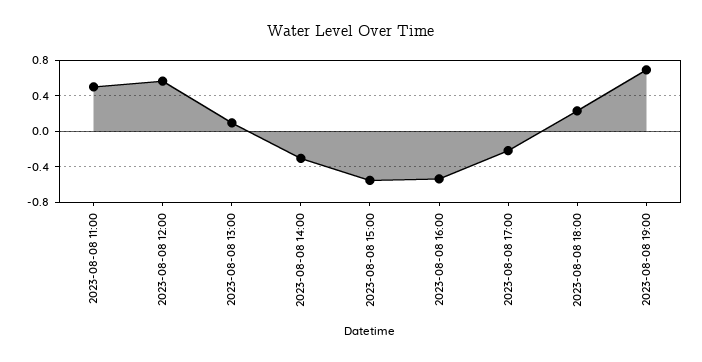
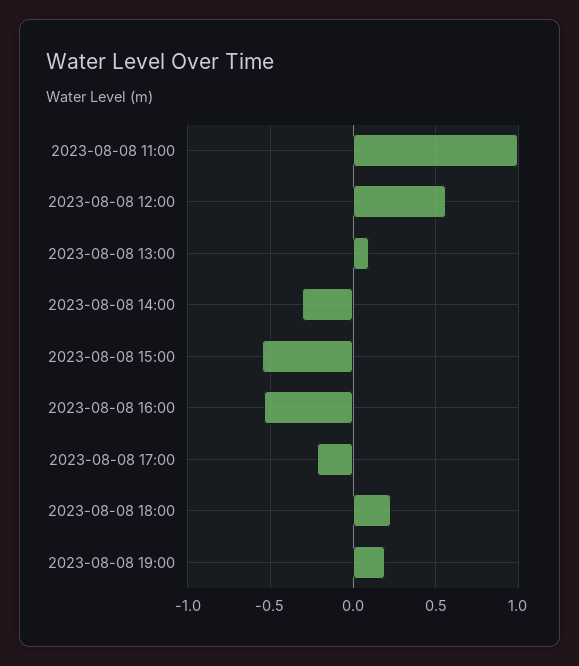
  {
-   "2023-08-08 11:00": 0.5,
+   "2023-08-08 11:00": 1,
    "2023-08-08 12:00": 0.55,
    "2023-08-08 13:00": 0.1,
    "2023-08-08 14:00": -0.3,
    "2023-08-08 15:00": -0.55,
    "2023-08-08 16:00": -0.55,
    "2023-08-08 17:00": -0.2,
    "2023-08-08 18:00": 0.25,
-   "2023-08-08 19:00": 0.7
+   "2023-08-08 19:00": 0.2
  }

